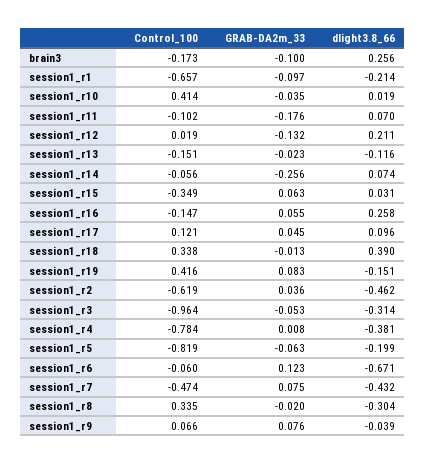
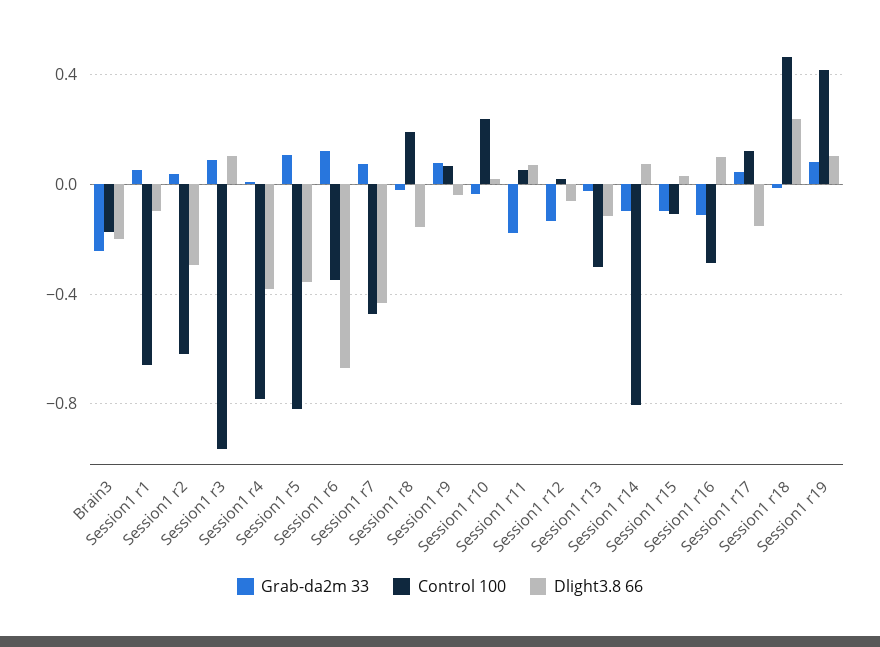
  {
    "Control_100": {
      "brain3": -0.173,
      "session1_r1": -0.657,
-     "session1_r10": 0.414,
+     "session1_r10": 0.25,
-     "session1_r11": -0.102,
+     "session1_r11": 0.05,
      "session1_r12": 0.019,
-     "session1_r13": -0.151,
+     "session1_r13": -0.3,
-     "session1_r14": -0.056,
+     "session1_r14": -0.8,
-     "session1_r15": -0.349,
+     "session1_r15": -0.1,
-     "session1_r16": -0.147,
+     "session1_r16": -0.3,
      "session1_r17": 0.121,
-     "session1_r18": 0.338,
+     "session1_r18": 0.45,
      "session1_r19": 0.416,
      "session1_r2": -0.619,
      "session1_r3": -0.964,
      "session1_r4": -0.784,
      "session1_r5": -0.819,
-     "session1_r6": -0.06,
+     "session1_r6": -0.35,
      "session1_r7": -0.474,
-     "session1_r8": 0.335,
+     "session1_r8": 0.2,
      "session1_r9": 0.066
    },
    "GRAB-DA2m_33": {
-     "brain3": -0.1,
+     "brain3": -0.25,
-     "session1_r1": -0.097,
+     "session1_r1": 0.05,
      "session1_r10": -0.035,
      "session1_r11": -0.176,
      "session1_r12": -0.132,
      "session1_r13": -0.023,
-     "session1_r14": -0.256,
+     "session1_r14": -0.1,
-     "session1_r15": 0.063,
+     "session1_r15": -0.1,
-     "session1_r16": 0.055,
+     "session1_r16": -0.1,
      "session1_r17": 0.045,
      "session1_r18": -0.013,
      "session1_r19": 0.083,
      "session1_r2": 0.036,
-     "session1_r3": -0.053,
+     "session1_r3": 0.1,
      "session1_r4": 0.008,
-     "session1_r5": -0.063,
+     "session1_r5": 0.1,
      "session1_r6": 0.123,
      "session1_r7": 0.075,
      "session1_r8": -0.02,
      "session1_r9": 0.076
    },
    "dlight3.8_66": {
-     "brain3": 0.256,
+     "brain3": -0.2,
-     "session1_r1": -0.214,
+     "session1_r1": -0.1,
      "session1_r10": 0.019,
      "session1_r11": 0.07,
-     "session1_r12": 0.211,
+     "session1_r12": -0.05,
      "session1_r13": -0.116,
      "session1_r14": 0.074,
      "session1_r15": 0.031,
-     "session1_r16": 0.258,
+     "session1_r16": 0.1,
-     "session1_r17": 0.096,
+     "session1_r17": -0.15,
-     "session1_r18": 0.39,
+     "session1_r18": 0.25,
-     "session1_r19": -0.151,
+     "session1_r19": 0.1,
-     "session1_r2": -0.462,
+     "session1_r2": -0.3,
-     "session1_r3": -0.314,
+     "session1_r3": 0.1,
      "session1_r4": -0.381,
-     "session1_r5": -0.199,
+     "session1_r5": -0.35,
      "session1_r6": -0.671,
      "session1_r7": -0.432,
-     "session1_r8": -0.304,
+     "session1_r8": -0.15,
      "session1_r9": -0.039
    }
  }

